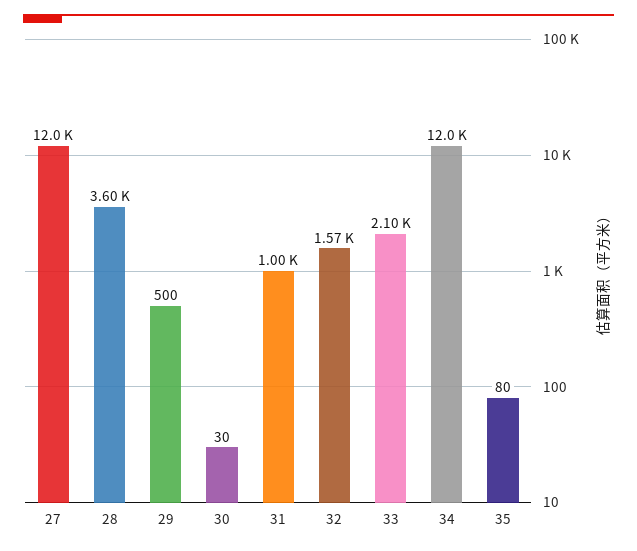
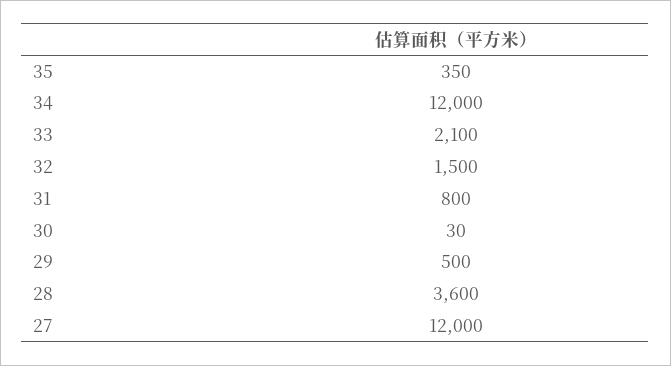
  {
    "27": 12000,
    "28": 3600,
    "29": 500,
    "30": 30,
-   "31": 1000,
+   "31": 800,
-   "32": 1570,
+   "32": 1500,
    "33": 2100,
    "34": 12000,
-   "35": 80
+   "35": 350
  }

